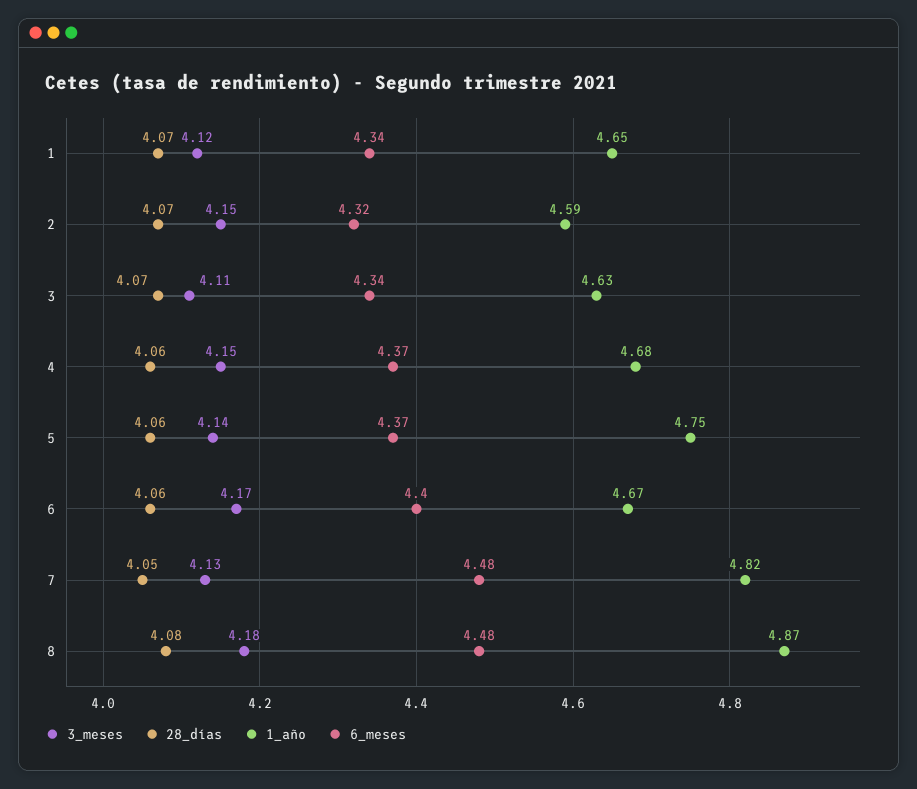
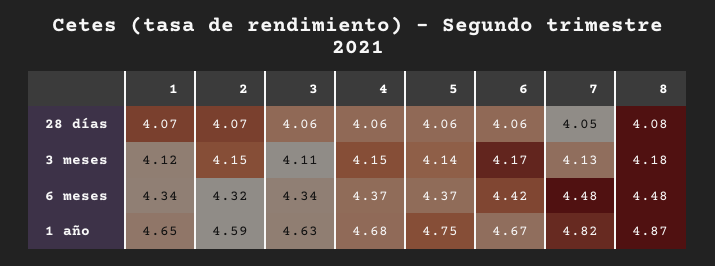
  {
    "3_meses": {
      "1": 4.12,
      "2": 4.15,
      "3": 4.11,
      "4": 4.15,
      "5": 4.14,
      "6": 4.17,
      "7": 4.13,
      "8": 4.18
    },
    "28_días": {
      "1": 4.07,
      "2": 4.07,
-     "3": 4.07,
+     "3": 4.06,
      "4": 4.06,
      "5": 4.06,
      "6": 4.06,
      "7": 4.05,
      "8": 4.08
    },
    "1_año": {
      "1": 4.65,
      "2": 4.59,
      "3": 4.63,
      "4": 4.68,
      "5": 4.75,
      "6": 4.67,
      "7": 4.82,
      "8": 4.87
    },
    "6_meses": {
      "1": 4.34,
      "2": 4.32,
      "3": 4.34,
      "4": 4.37,
      "5": 4.37,
-     "6": 4.4,
+     "6": 4.42,
      "7": 4.48,
      "8": 4.48
    }
  }

